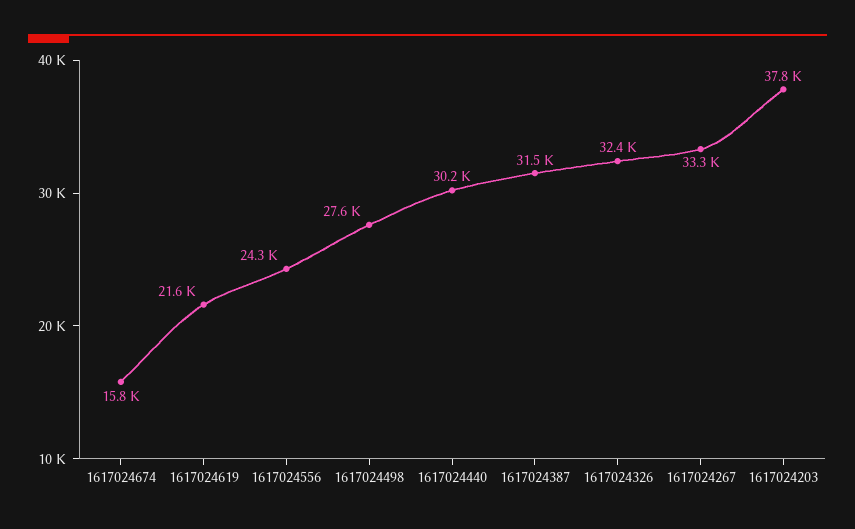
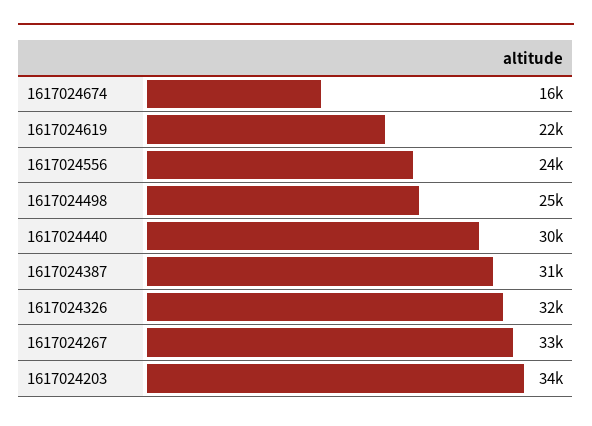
  {
    "1617024674": 15800,
    "1617024619": 21600,
    "1617024556": 24300,
-   "1617024498": 27600,
+   "1617024498": 25000,
    "1617024440": 30200,
    "1617024387": 31500,
    "1617024326": 32400,
    "1617024267": 33300,
-   "1617024203": 37800
+   "1617024203": 34000
  }

